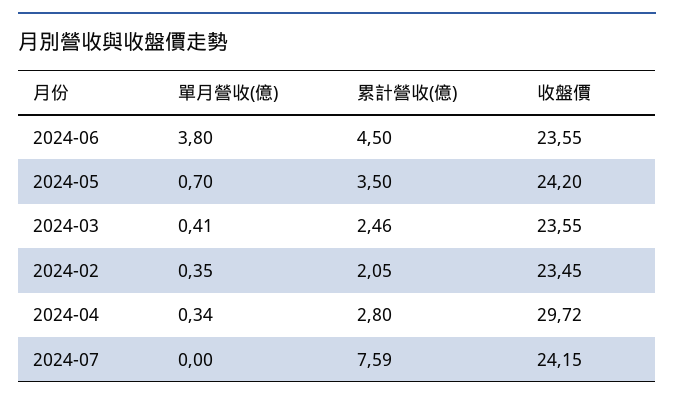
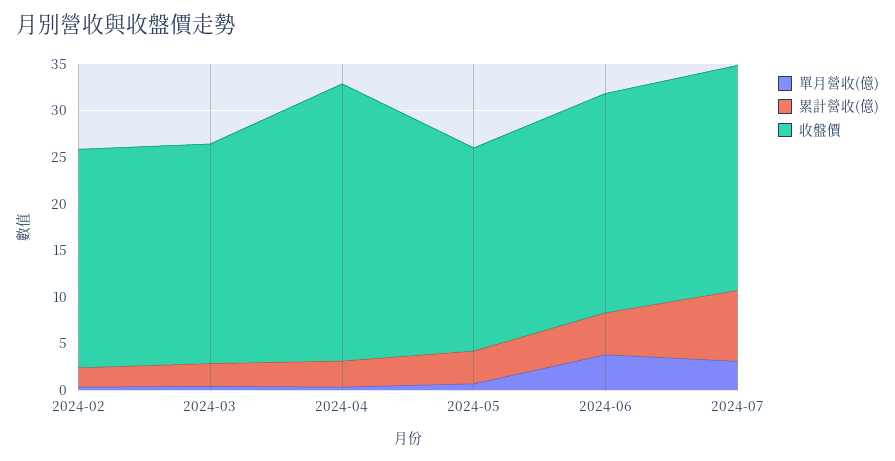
  {
    "單月營收(億)": {
      "2024-06": 3.8,
      "2024-05": 0.7,
      "2024-03": 0.41,
      "2024-02": 0.35,
      "2024-04": 0.34,
-     "2024-07": 0
+     "2024-07": 3
    },
    "累計營收(億)": {
      "2024-06": 4.5,
      "2024-05": 3.5,
      "2024-03": 2.46,
      "2024-02": 2.05,
      "2024-04": 2.8,
      "2024-07": 7.59
    },
    "收盤價": {
      "2024-06": 23.55,
-     "2024-05": 24.2,
+     "2024-05": 22,
      "2024-03": 23.55,
      "2024-02": 23.45,
      "2024-04": 29.72,
      "2024-07": 24.15
    }
  }

